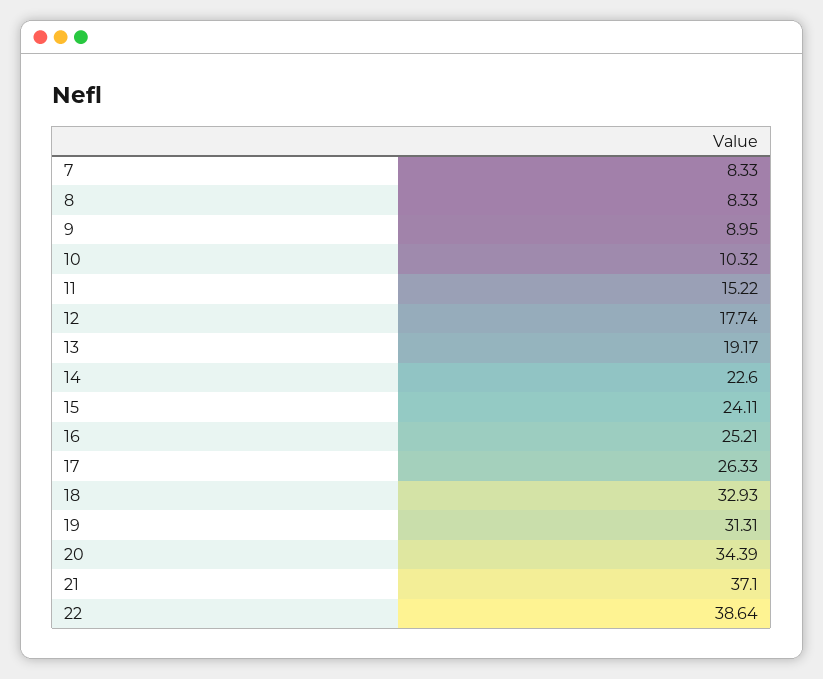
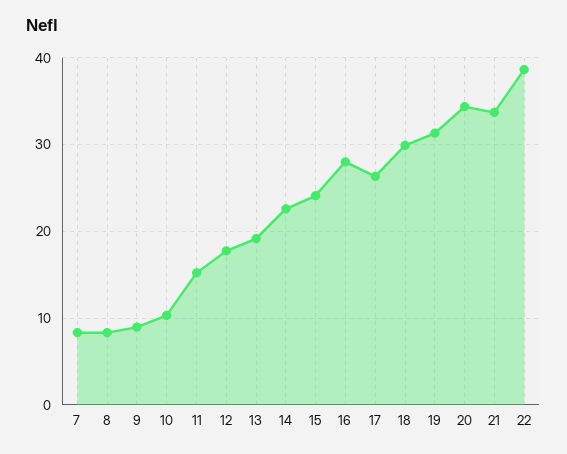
  {
    "7": 8.33,
    "8": 8.33,
    "9": 8.95,
    "10": 10.32,
    "11": 15.22,
    "12": 17.74,
    "13": 19.17,
    "14": 22.6,
    "15": 24.11,
-   "16": 25.21,
+   "16": 28,
    "17": 26.33,
-   "18": 32.93,
+   "18": 30,
    "19": 31.31,
    "20": 34.39,
-   "21": 37.1,
+   "21": 34,
    "22": 38.64
  }

